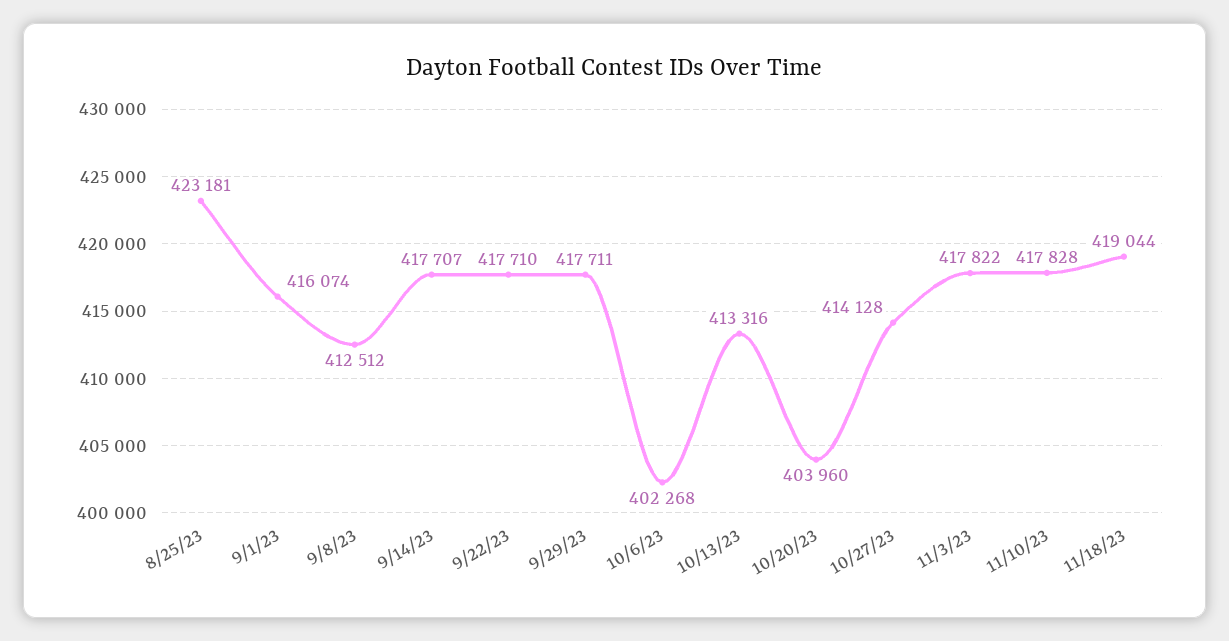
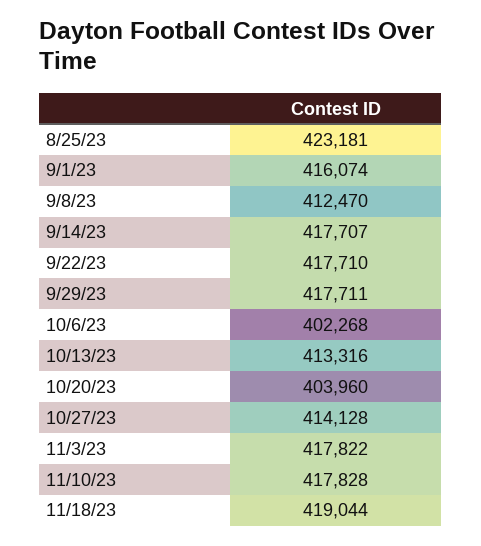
  {
    "8/25/23": 423181,
    "9/1/23": 416074,
-   "9/8/23": 412512,
+   "9/8/23": 412470,
    "9/14/23": 417707,
    "9/22/23": 417710,
    "9/29/23": 417711,
    "10/6/23": 402268,
    "10/13/23": 413316,
    "10/20/23": 403960,
    "10/27/23": 414128,
    "11/3/23": 417822,
    "11/10/23": 417828,
    "11/18/23": 419044
  }

